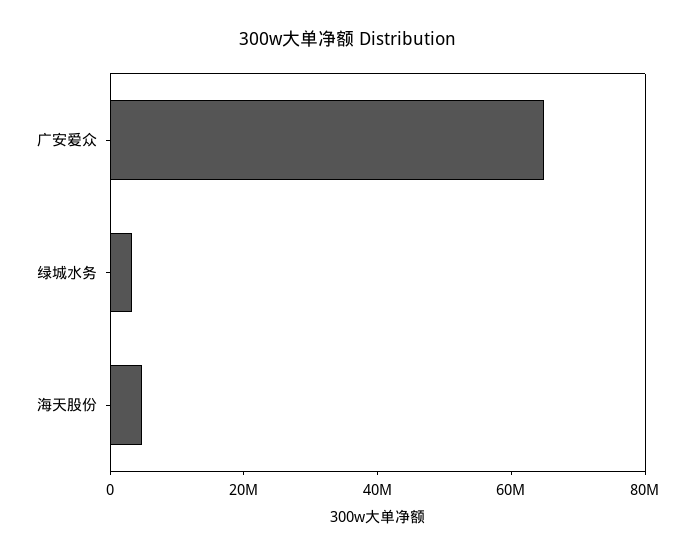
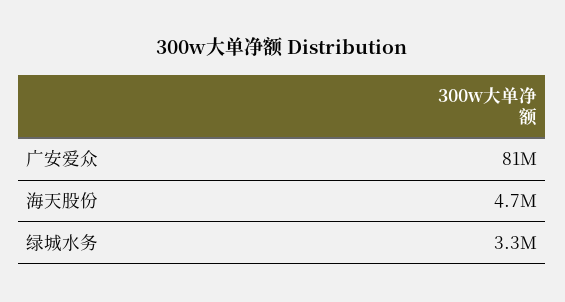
  {
-   "广安爱众": 65000000,
+   "广安爱众": 81000000,
    "绿城水务": 3300000,
    "海天股份": 4700000
  }

